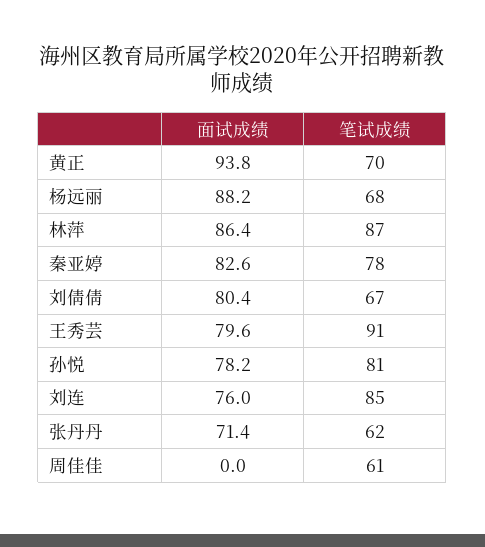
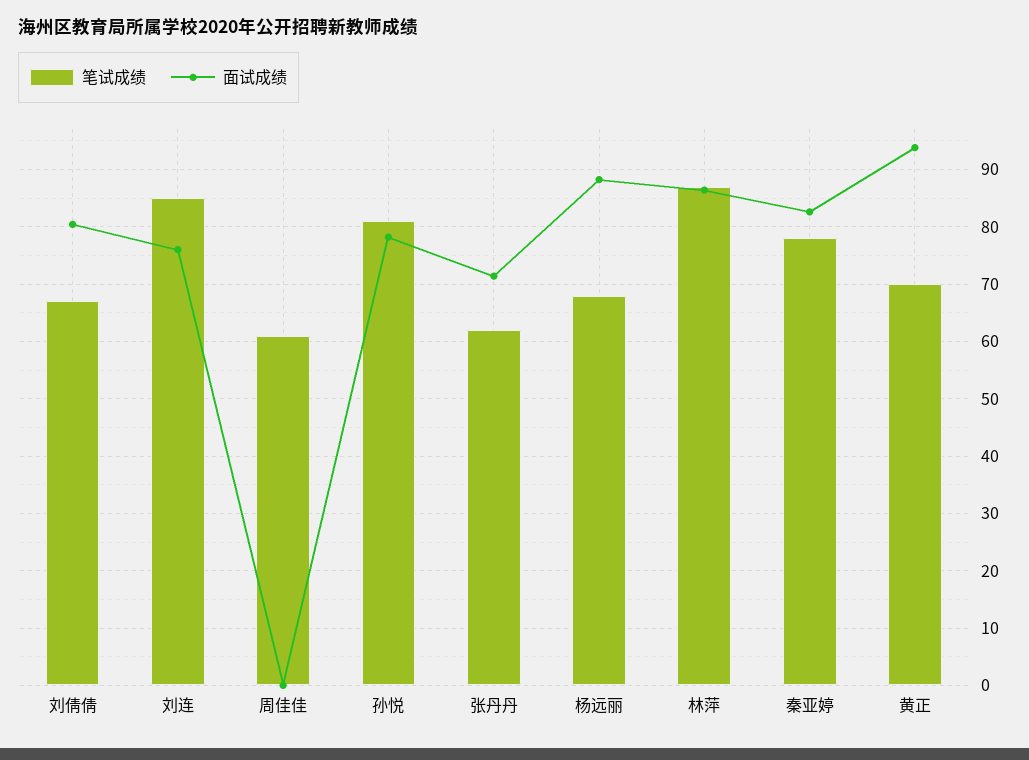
  {
    "面试成绩": {
      "黄正": 93.8,
      "杨远丽": 88.2,
      "林萍": 86.4,
      "秦亚婷": 82.6,
      "刘倩倩": 80.4,
-     "王秀芸": 79.6,
      "孙悦": 78.2,
      "刘连": 76,
      "张丹丹": 71.4,
      "周佳佳": 0
    },
    "笔试成绩": {
      "黄正": 70,
      "杨远丽": 68,
      "林萍": 87,
      "秦亚婷": 78,
      "刘倩倩": 67,
-     "王秀芸": 91,
      "孙悦": 81,
      "刘连": 85,
      "张丹丹": 62,
      "周佳佳": 61
    }
  }

